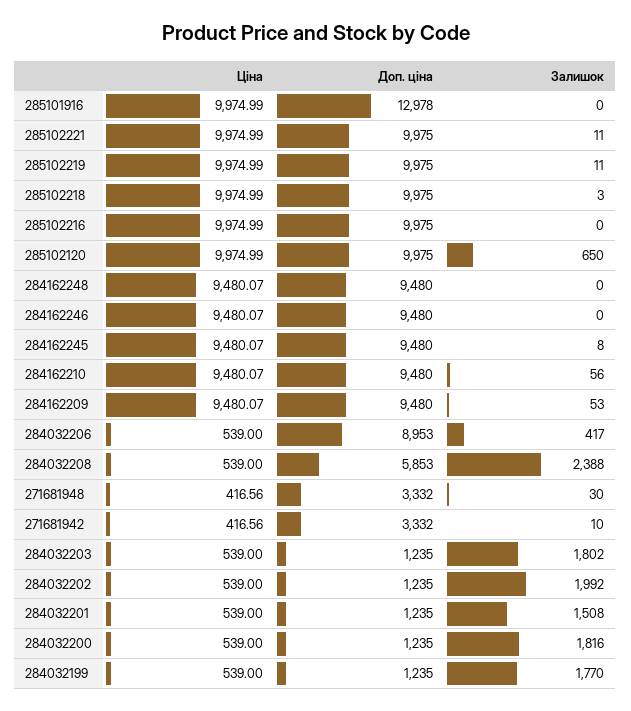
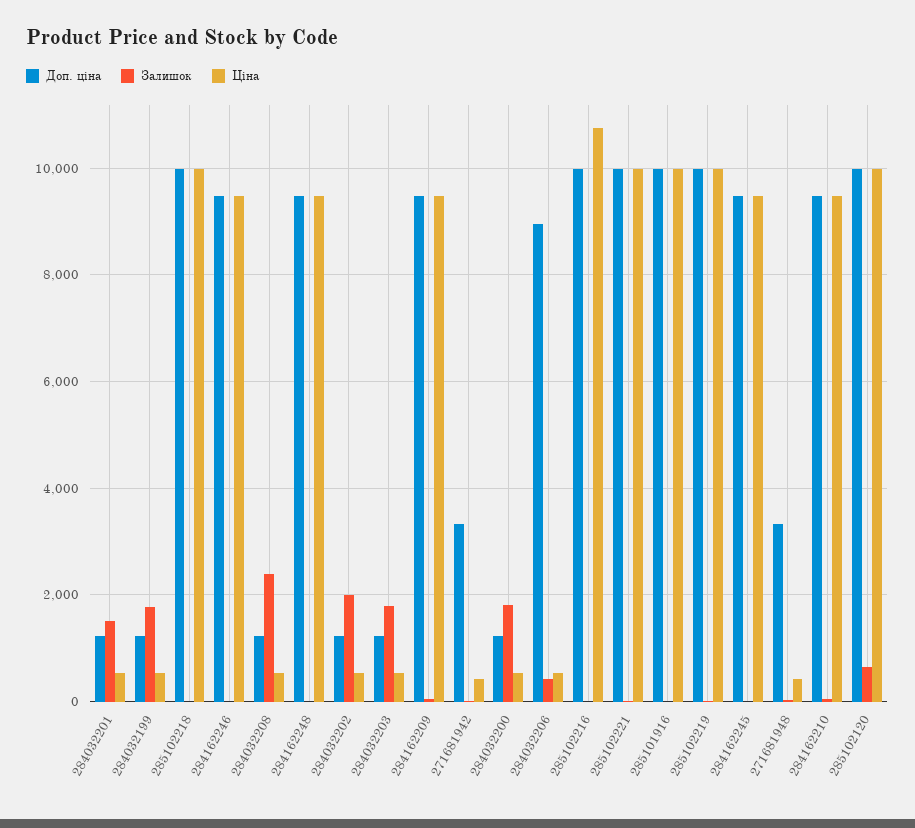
  {
    "Ціна": {
      "285101916": 9974.99,
      "285102221": 9974.99,
      "285102219": 9974.99,
      "285102218": 9974.99,
-     "285102216": 9974.99,
+     "285102216": 10800,
      "285102120": 9974.99,
      "284162248": 9480.07,
      "284162246": 9480.07,
      "284162245": 9480.07,
      "284162210": 9480.07,
      "284162209": 9480.07,
      "284032206": 539,
      "284032208": 539,
      "271681948": 416.56,
      "271681942": 416.56,
      "284032203": 539,
      "284032202": 539,
      "284032201": 539,
      "284032200": 539,
      "284032199": 539
    },
    "Доп. ціна": {
-     "285101916": 12978,
+     "285101916": 10000,
      "285102221": 9975,
      "285102219": 9975,
      "285102218": 9975,
      "285102216": 9975,
      "285102120": 9975,
      "284162248": 9480,
      "284162246": 9480,
      "284162245": 9480,
      "284162210": 9480,
      "284162209": 9480,
      "284032206": 8953,
-     "284032208": 5853,
+     "284032208": 1200,
      "271681948": 3332,
      "271681942": 3332,
      "284032203": 1235,
      "284032202": 1235,
      "284032201": 1235,
      "284032200": 1235,
      "284032199": 1235
    },
    "Залишок": {
      "285101916": 0,
      "285102221": 11,
      "285102219": 11,
      "285102218": 3,
      "285102216": 0,
      "285102120": 650,
      "284162248": 0,
      "284162246": 0,
      "284162245": 8,
      "284162210": 56,
      "284162209": 53,
      "284032206": 417,
      "284032208": 2388,
      "271681948": 30,
      "271681942": 10,
      "284032203": 1802,
      "284032202": 1992,
      "284032201": 1508,
      "284032200": 1816,
      "284032199": 1770
    }
  }

